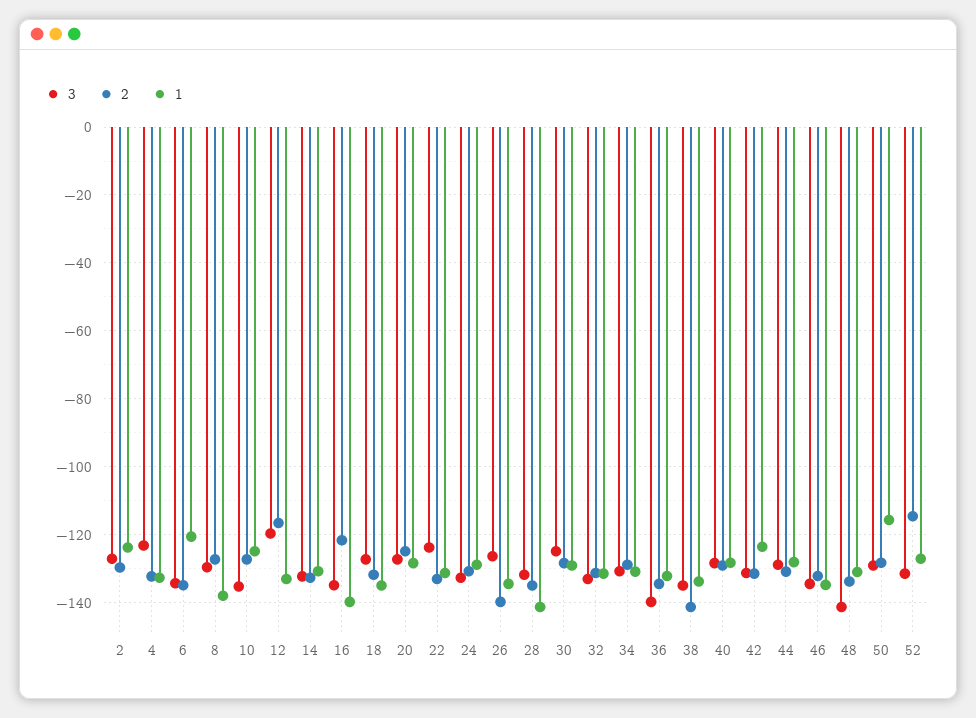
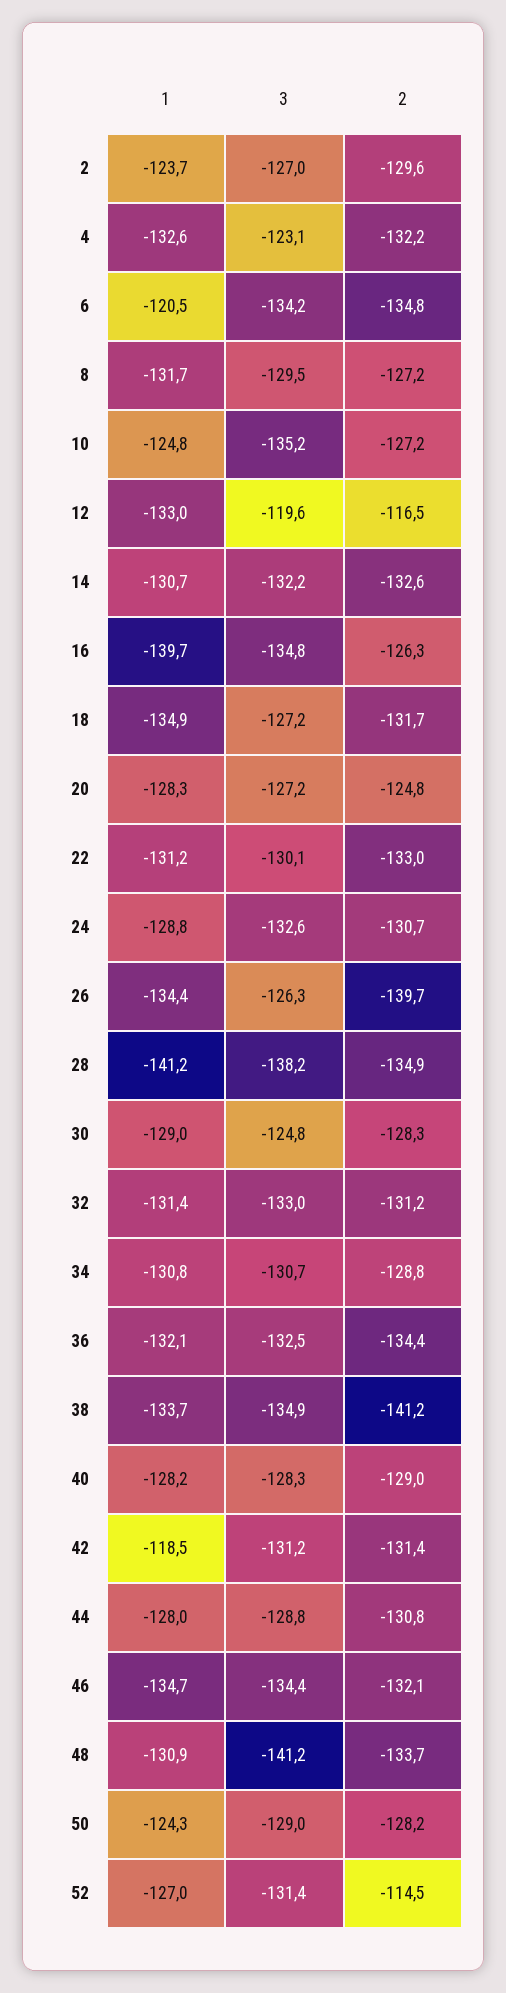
  {
    "3": {
      "2": -127,
      "4": -123.1,
      "6": -134.2,
      "8": -129.5,
      "10": -135.2,
      "12": -119.6,
      "14": -132.2,
      "16": -134.8,
      "18": -127.2,
      "20": -127.2,
-     "22": -124,
+     "22": -130.1,
      "24": -132.6,
      "26": -126.3,
-     "28": -132,
+     "28": -138.2,
      "30": -124.8,
      "32": -133,
      "34": -130.7,
-     "36": -140,
+     "36": -132.5,
      "38": -134.9,
      "40": -128.3,
      "42": -131.2,
      "44": -128.8,
      "46": -134.4,
      "48": -141.2,
      "50": -129,
      "52": -131.4
    },
    "2": {
      "2": -129.6,
      "4": -132.2,
      "6": -134.8,
      "8": -127.2,
      "10": -127.2,
      "12": -116.5,
      "14": -132.6,
-     "16": -122,
+     "16": -126.3,
      "18": -131.7,
      "20": -124.8,
      "22": -133,
      "24": -130.7,
      "26": -139.7,
      "28": -134.9,
      "30": -128.3,
      "32": -131.2,
      "34": -128.8,
      "36": -134.4,
      "38": -141.2,
      "40": -129,
      "42": -131.4,
      "44": -130.8,
      "46": -132.1,
      "48": -133.7,
      "50": -128.2,
      "52": -114.5
    },
    "1": {
      "2": -123.7,
      "4": -132.6,
      "6": -120.5,
-     "8": -138,
+     "8": -131.7,
      "10": -124.8,
      "12": -133,
      "14": -130.7,
      "16": -139.7,
      "18": -134.9,
      "20": -128.3,
      "22": -131.2,
      "24": -128.8,
      "26": -134.4,
      "28": -141.2,
      "30": -129,
      "32": -131.4,
      "34": -130.8,
      "36": -132.1,
      "38": -133.7,
      "40": -128.2,
-     "42": -124,
+     "42": -118.5,
      "44": -128,
      "46": -134.7,
      "48": -130.9,
-     "50": -116,
+     "50": -124.3,
      "52": -127
    }
  }

